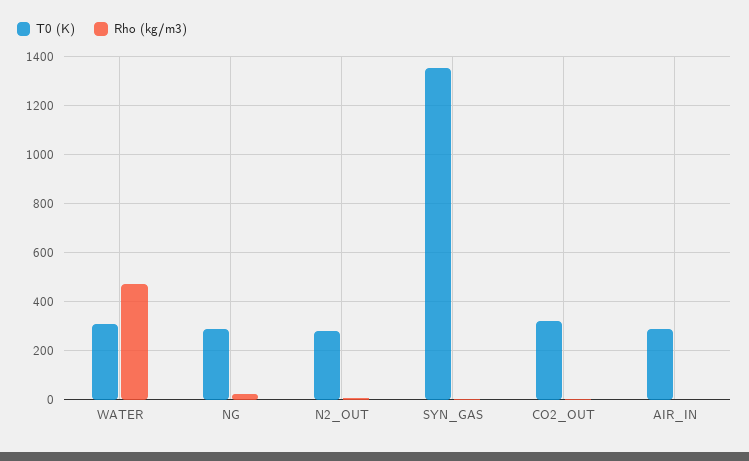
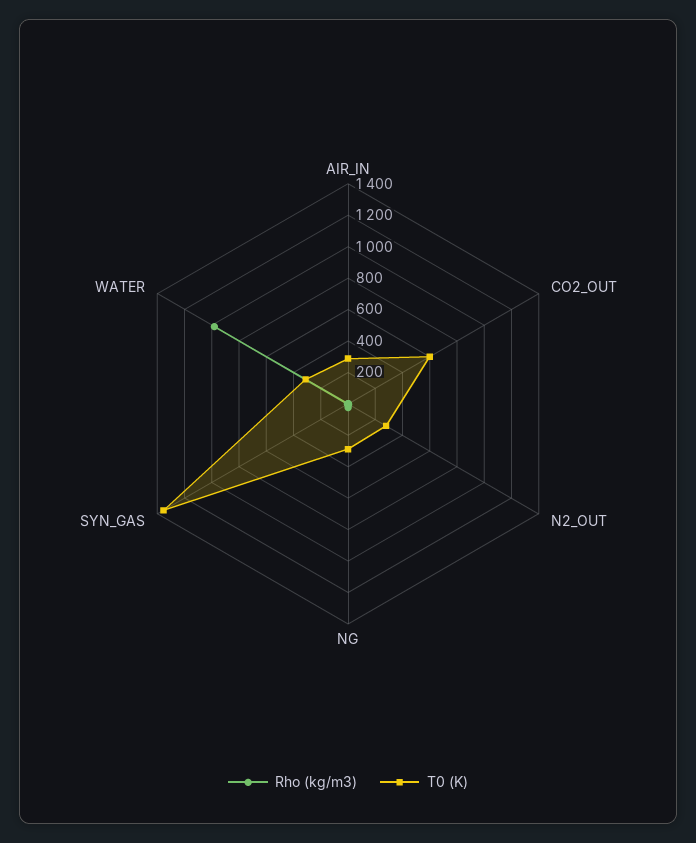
  {
    "T0 (K)": {
      "WATER": 300,
      "NG": 300,
      "N2_OUT": 275,
      "SYN_GAS": 1350,
-     "CO2_OUT": 325,
+     "CO2_OUT": 600,
      "AIR_IN": 300
    },
    "Rho (kg/m3)": {
-     "WATER": 475,
+     "WATER": 1000,
      "NG": 25,
      "N2_OUT": 0,
      "SYN_GAS": 0,
      "CO2_OUT": 0,
      "AIR_IN": 0
    }
  }

